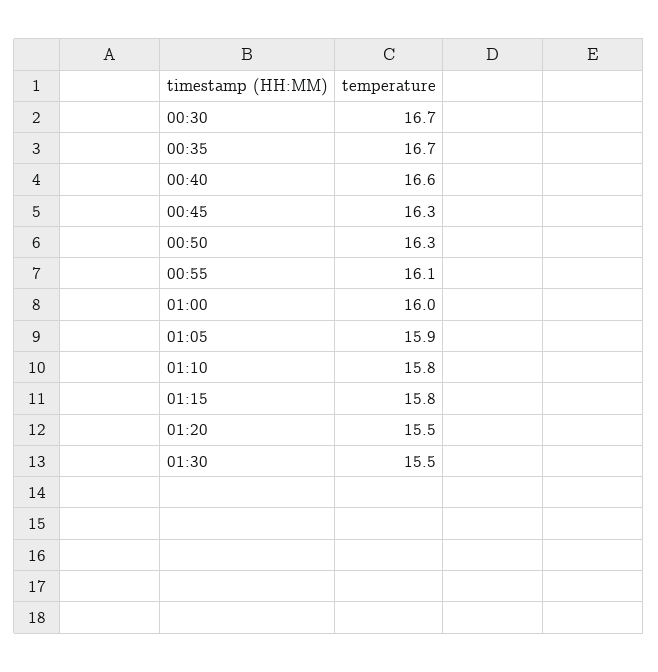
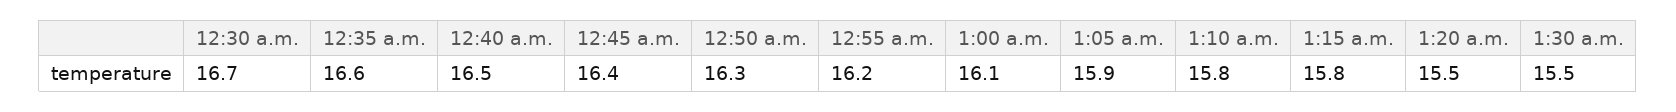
  {
    "00:30": 16.7,
-   "00:35": 16.7,
+   "00:35": 16.6,
-   "00:40": 16.6,
+   "00:40": 16.5,
-   "00:45": 16.3,
+   "00:45": 16.4,
    "00:50": 16.3,
-   "00:55": 16.1,
+   "00:55": 16.2,
-   "01:00": 16,
+   "01:00": 16.1,
    "01:05": 15.9,
    "01:10": 15.8,
    "01:15": 15.8,
    "01:20": 15.5,
    "01:30": 15.5
  }

